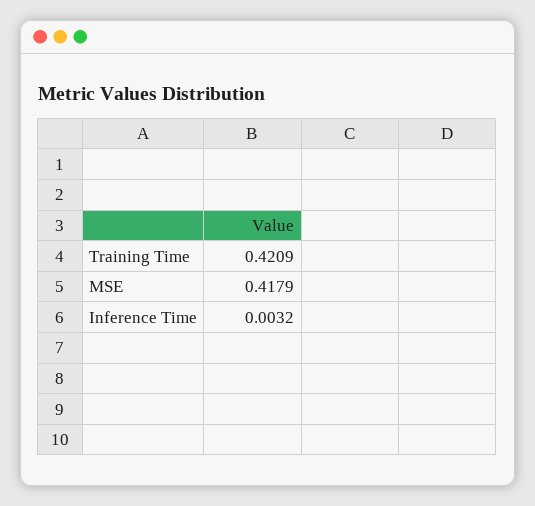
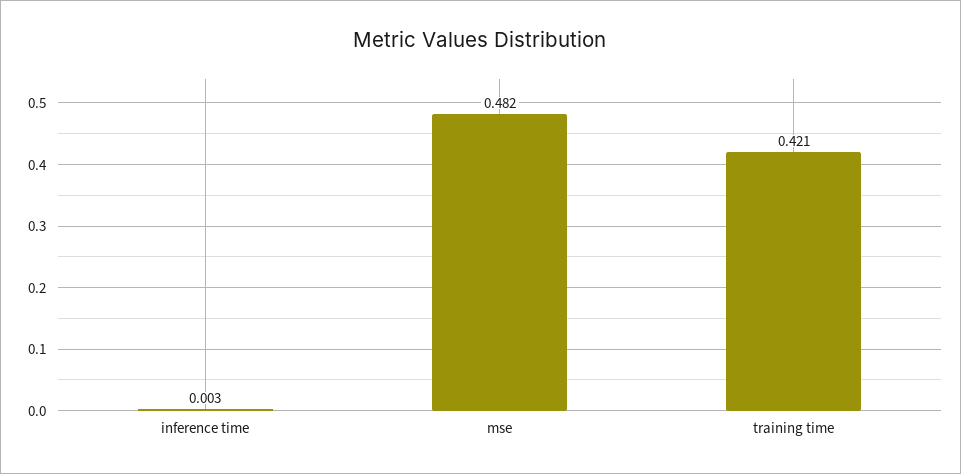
  {
    "Training Time": 0.4209,
-   "MSE": 0.4179,
+   "MSE": 0.482,
    "Inference Time": 0.0032
  }

